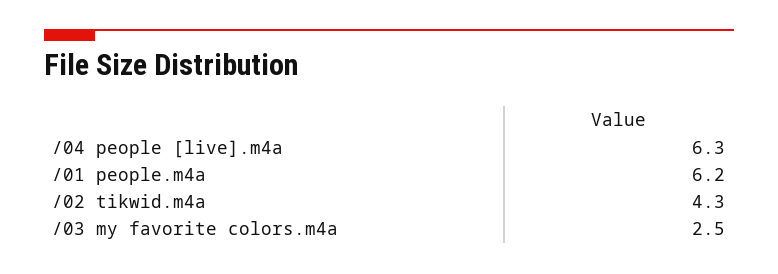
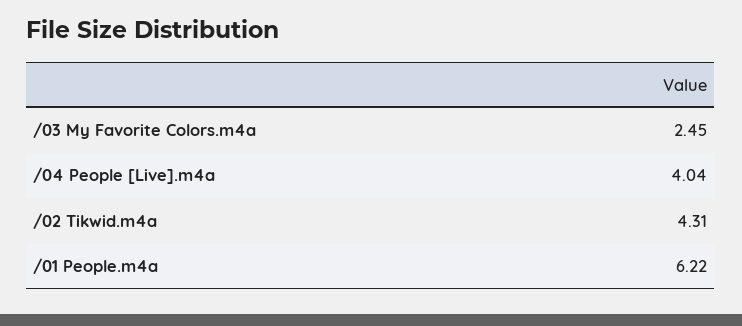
  {
-   "/04 people [live].m4a": 6.3,
+   "/04 people [live].m4a": 4.04,
    "/01 people.m4a": 6.22,
    "/02 tikwid.m4a": 4.31,
    "/03 my favorite colors.m4a": 2.45
  }

